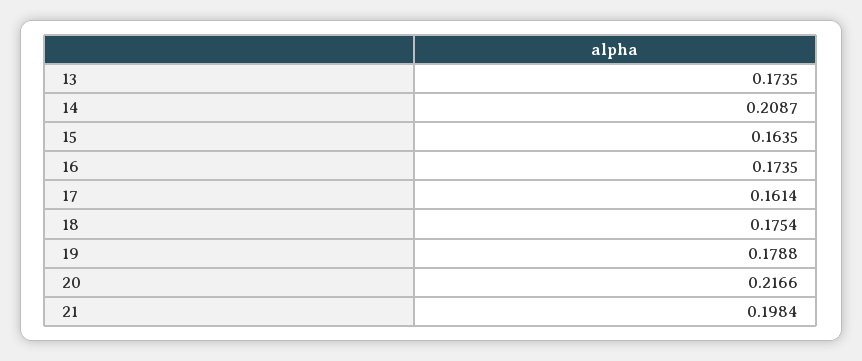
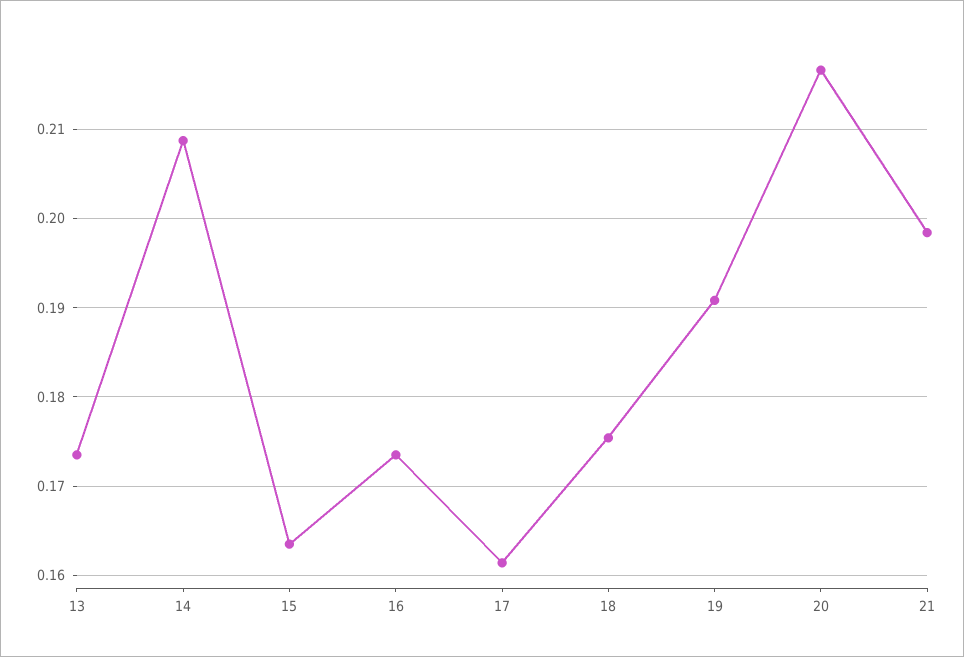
  {
    "13": 0.1735,
    "14": 0.2087,
    "15": 0.1635,
    "16": 0.1735,
    "17": 0.1614,
    "18": 0.1754,
-   "19": 0.1788,
+   "19": 0.191,
    "20": 0.2166,
    "21": 0.1984
  }

